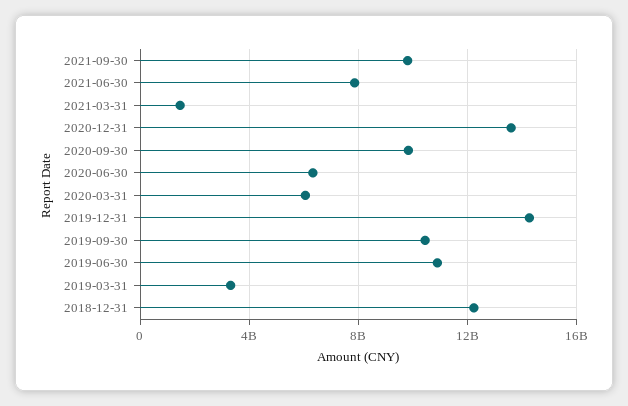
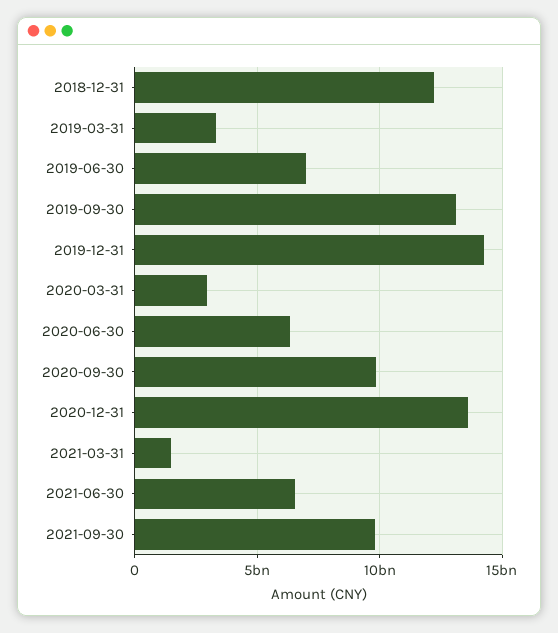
  {
    "2021-09-30": 10000000000,
-   "2021-06-30": 8000000000,
+   "2021-06-30": 6500000000,
    "2021-03-31": 1500000000,
    "2020-12-31": 13500000000,
    "2020-09-30": 10000000000,
    "2020-06-30": 6500000000,
-   "2020-03-31": 6000000000,
+   "2020-03-31": 3000000000,
    "2019-12-31": 14500000000,
-   "2019-09-30": 10500000000,
+   "2019-09-30": 13000000000,
-   "2019-06-30": 11000000000,
+   "2019-06-30": 7000000000,
    "2019-03-31": 3500000000,
    "2018-12-31": 12000000000
  }

